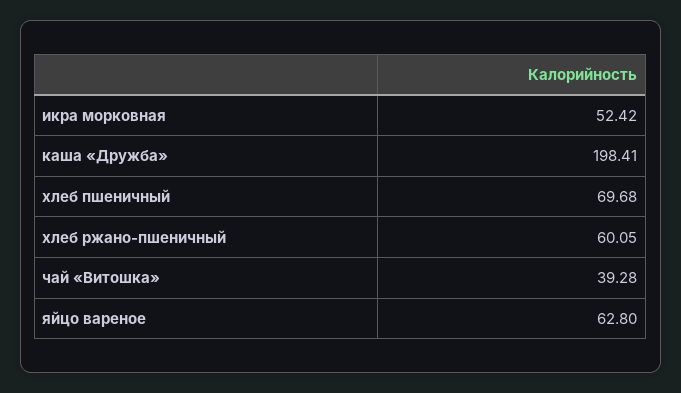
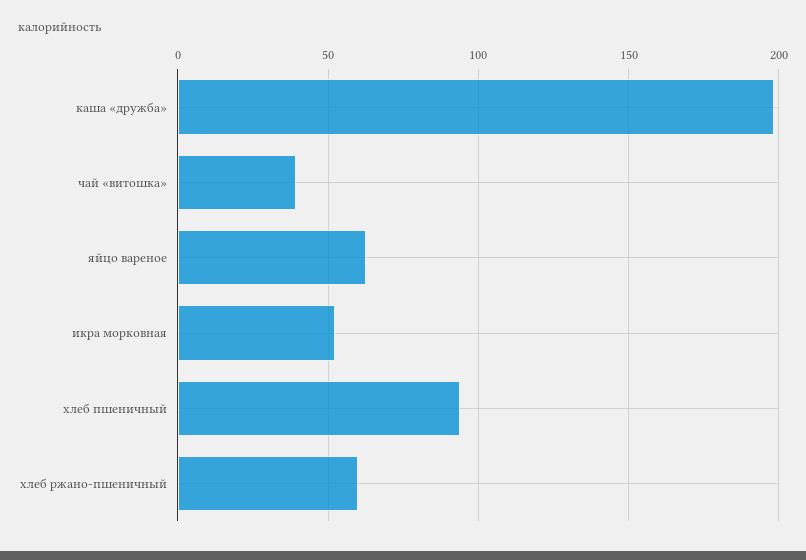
  {
    "икра морковная": 52.42,
    "каша «Дружба»": 198.41,
-   "хлеб пшеничный": 69.68,
+   "хлеб пшеничный": 95,
    "хлеб ржано-пшеничный": 60.05,
    "чай «Витошка»": 39.28,
    "яйцо вареное": 62.8
  }

